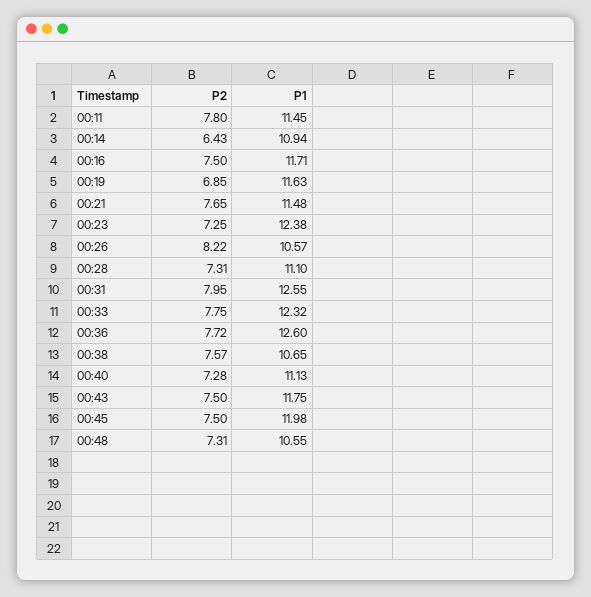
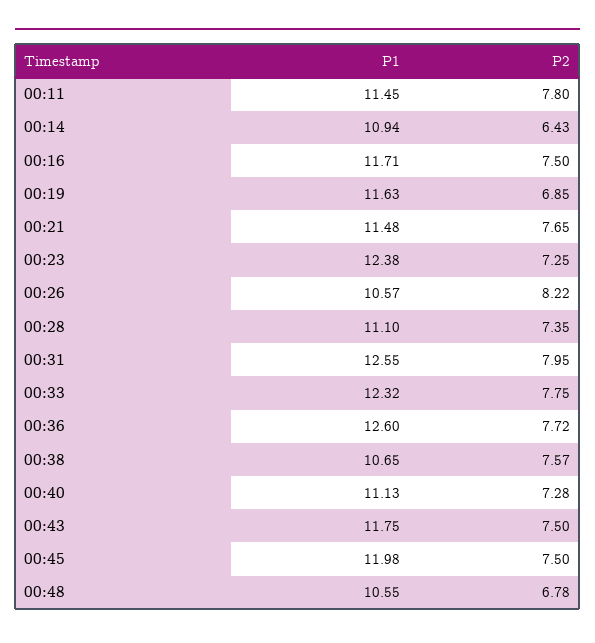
  {
    "P2": {
      "00:11": 7.8,
      "00:14": 6.43,
      "00:16": 7.5,
      "00:19": 6.85,
      "00:21": 7.65,
      "00:23": 7.25,
      "00:26": 8.22,
-     "00:28": 7.31,
+     "00:28": 7.35,
      "00:31": 7.95,
      "00:33": 7.75,
      "00:36": 7.72,
      "00:38": 7.57,
      "00:40": 7.28,
      "00:43": 7.5,
      "00:45": 7.5,
-     "00:48": 7.31
+     "00:48": 6.78
    },
    "P1": {
      "00:11": 11.45,
      "00:14": 10.94,
      "00:16": 11.71,
      "00:19": 11.63,
      "00:21": 11.48,
      "00:23": 12.38,
      "00:26": 10.57,
      "00:28": 11.1,
      "00:31": 12.55,
      "00:33": 12.32,
      "00:36": 12.6,
      "00:38": 10.65,
      "00:40": 11.13,
      "00:43": 11.75,
      "00:45": 11.98,
      "00:48": 10.55
    }
  }

